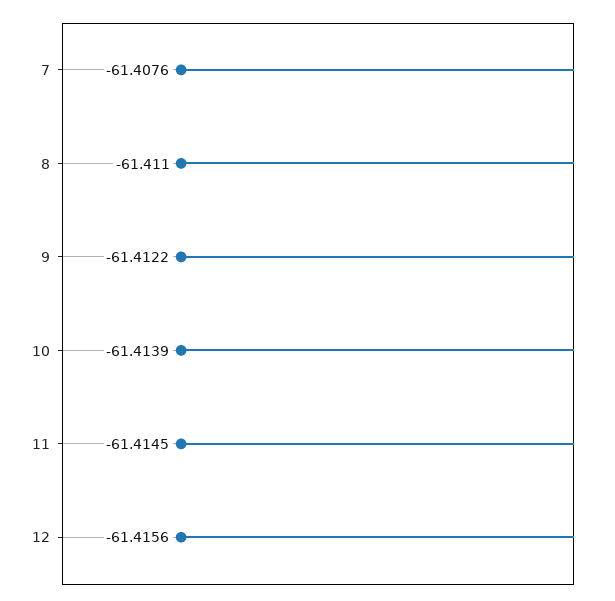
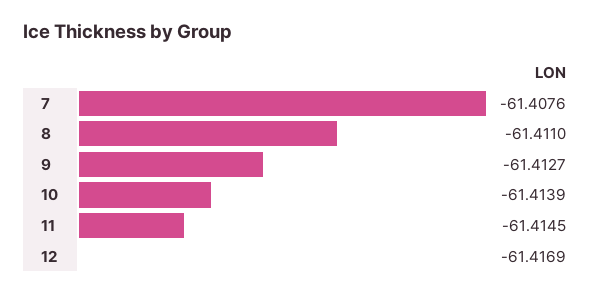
  {
    "7": -61.4076,
    "8": -61.411,
-   "9": -61.4122,
+   "9": -61.4127,
    "10": -61.4139,
    "11": -61.4145,
-   "12": -61.4156
+   "12": -61.4169
  }

